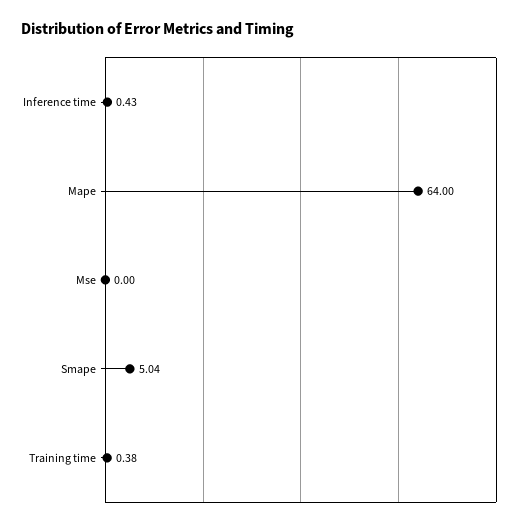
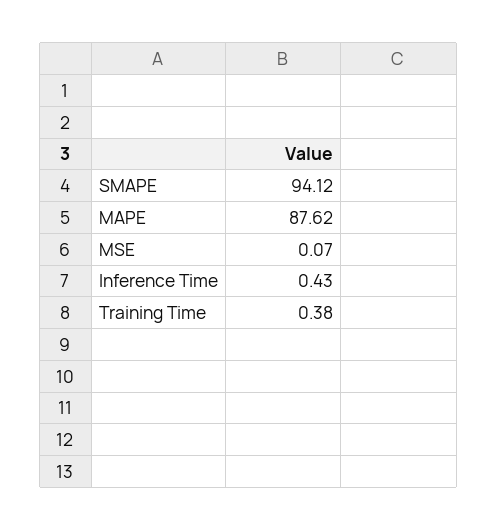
  {
    "Inference time": 0.43,
-   "Mape": 64,
+   "Mape": 87.62,
-   "Mse": 0,
+   "Mse": 0.07,
-   "Smape": 5.04,
+   "Smape": 94.12,
    "Training time": 0.38
  }

